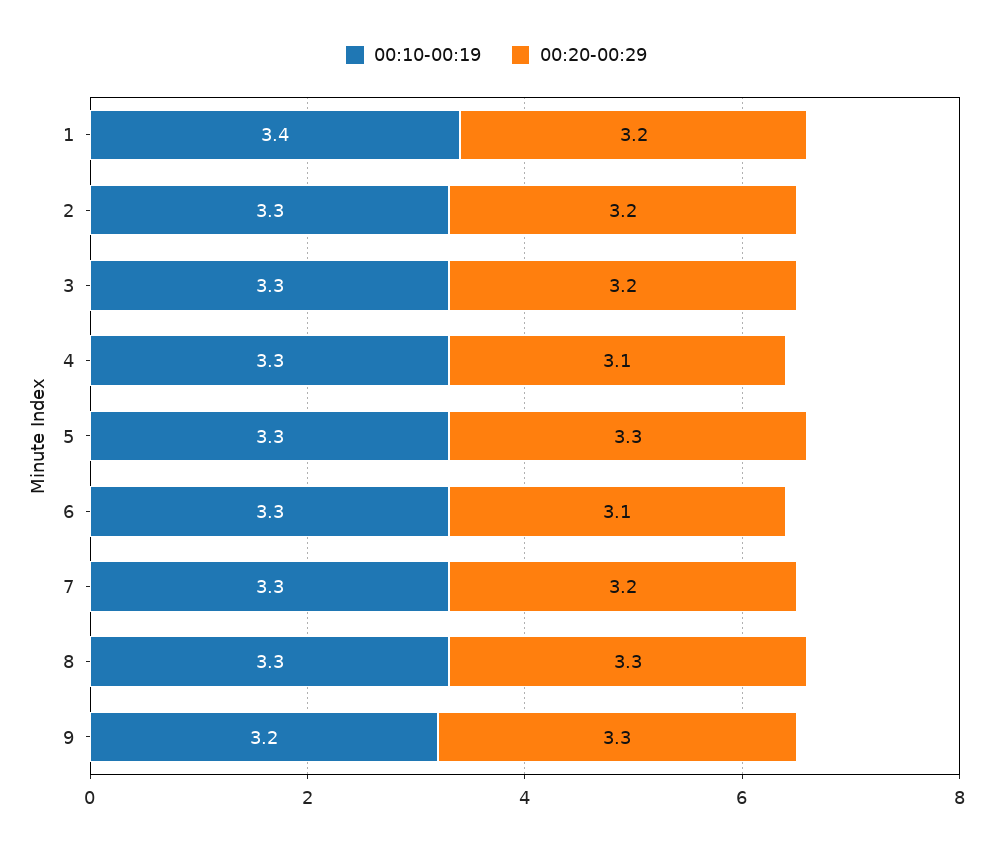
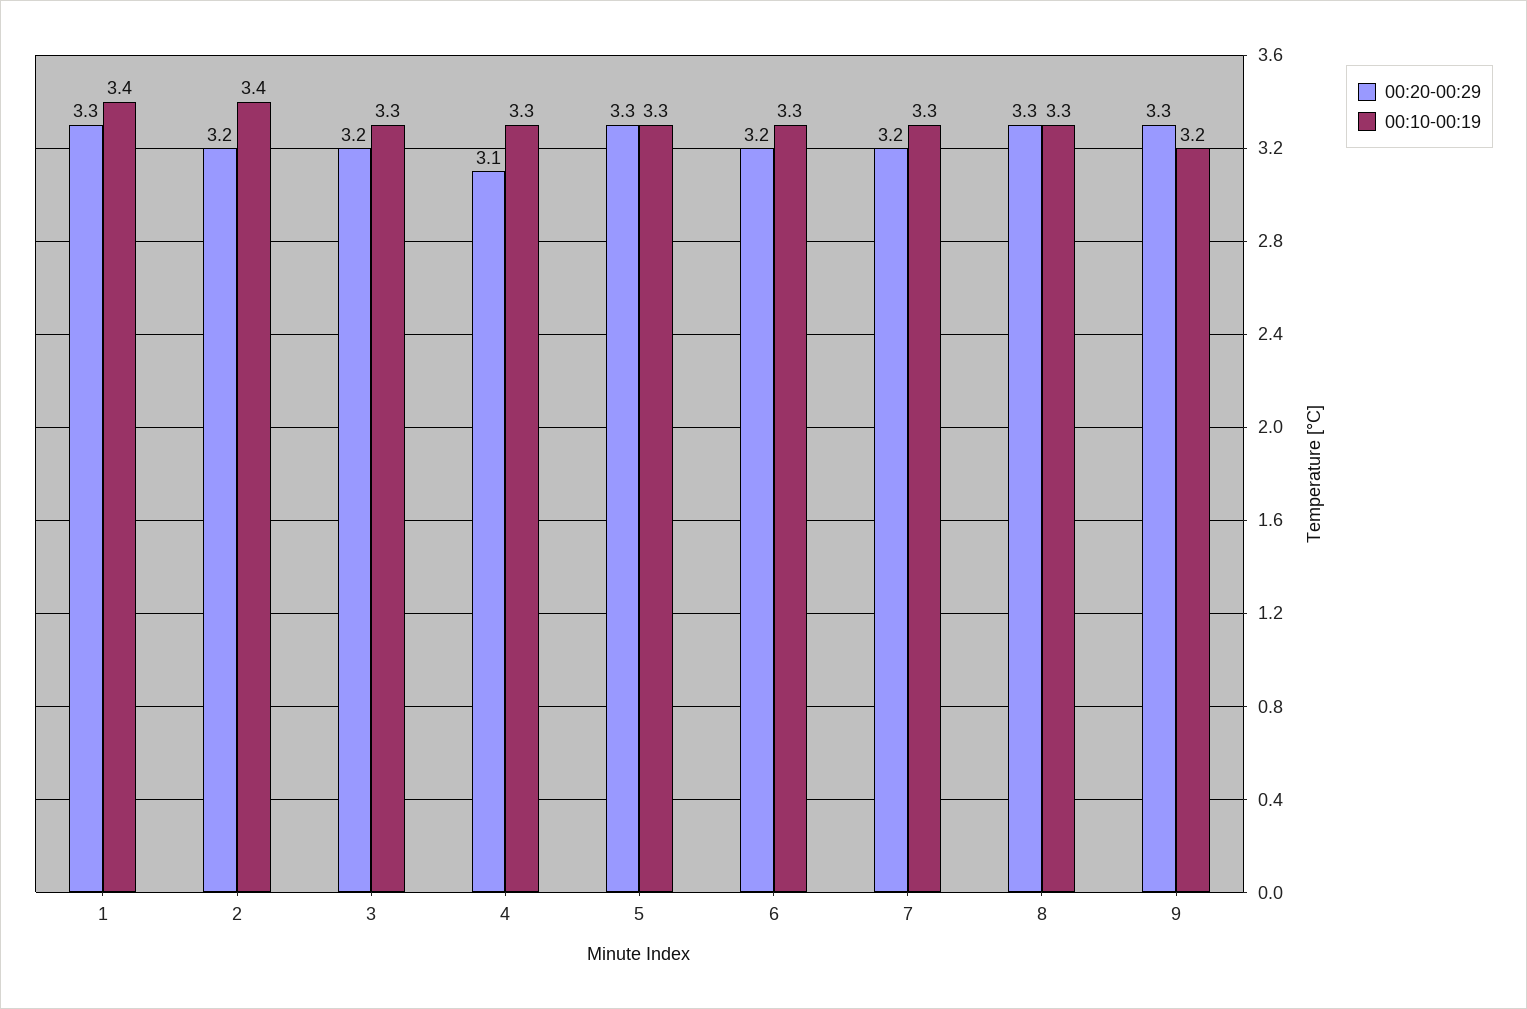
  {
    "00:10-00:19": {
      "1": 3.4,
-     "2": 3.3,
+     "2": 3.4,
      "3": 3.3,
      "4": 3.3,
      "5": 3.3,
      "6": 3.3,
      "7": 3.3,
      "8": 3.3,
      "9": 3.2
    },
    "00:20-00:29": {
-     "1": 3.2,
+     "1": 3.3,
      "2": 3.2,
      "3": 3.2,
      "4": 3.1,
      "5": 3.3,
-     "6": 3.1,
+     "6": 3.2,
      "7": 3.2,
      "8": 3.3,
      "9": 3.3
    }
  }

